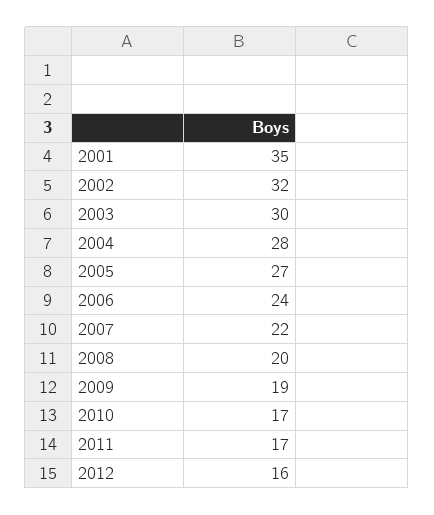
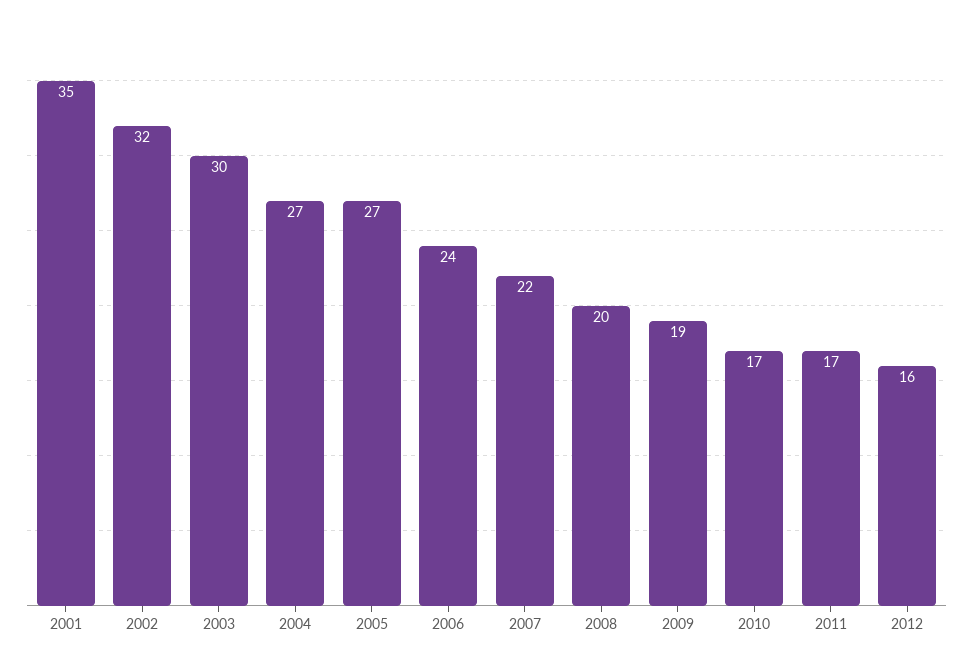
  {
    "2001": 35,
    "2002": 32,
    "2003": 30,
-   "2004": 28,
+   "2004": 27,
    "2005": 27,
    "2006": 24,
    "2007": 22,
    "2008": 20,
    "2009": 19,
    "2010": 17,
    "2011": 17,
    "2012": 16
  }

